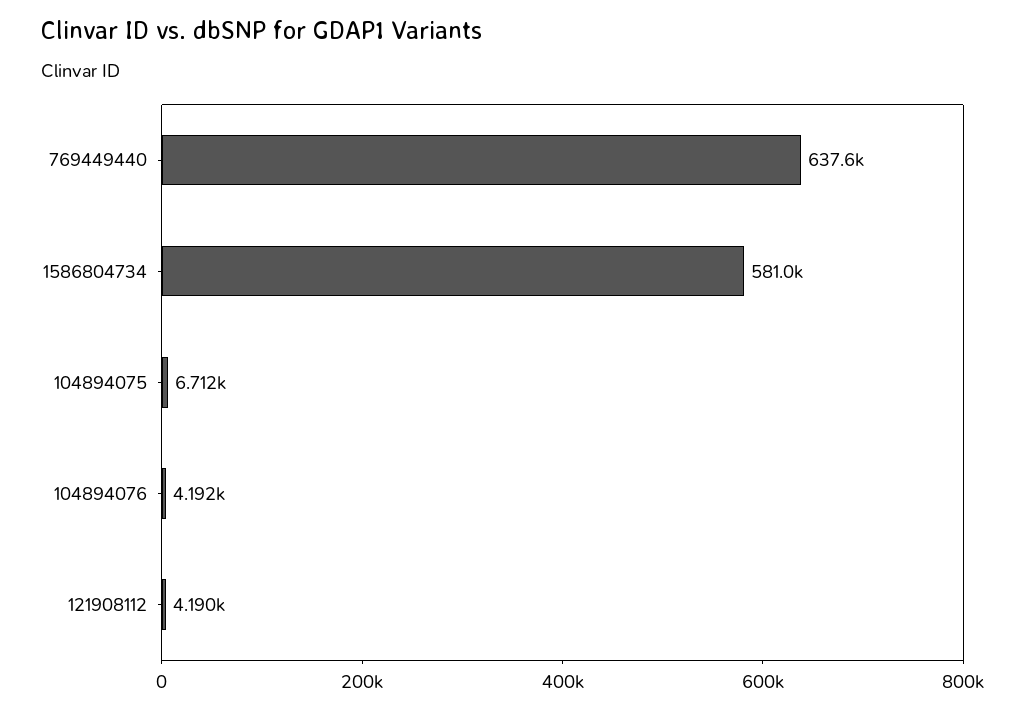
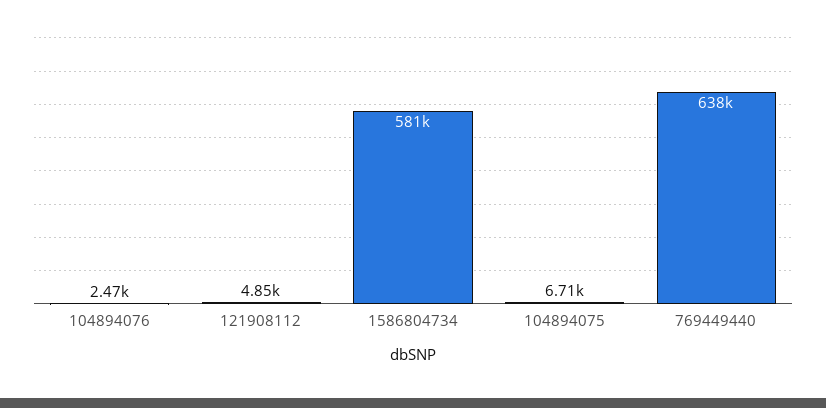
  {
    "769449440": 637600,
    "1586804734": 581000,
    "104894075": 6712,
-   "104894076": 4192,
+   "104894076": 2470,
-   "121908112": 4190
+   "121908112": 4850
  }

